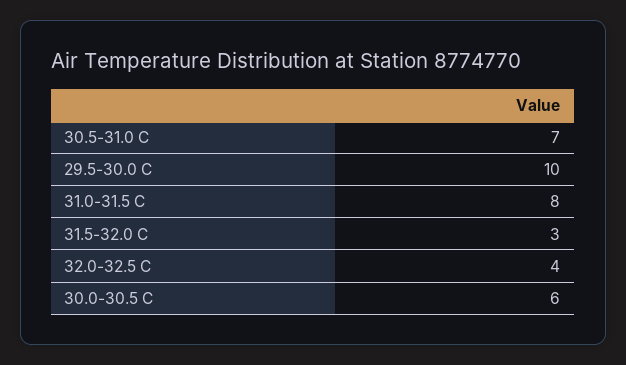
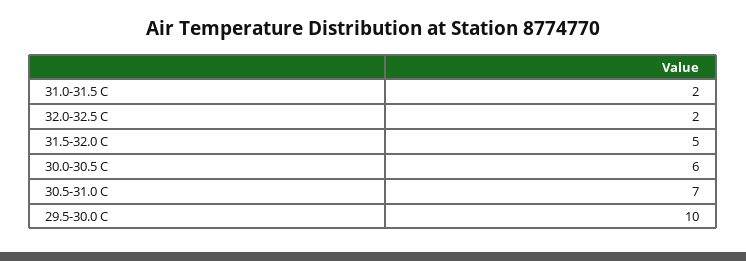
  {
    "30.5-31.0 C": 7,
    "29.5-30.0 C": 10,
-   "31.0-31.5 C": 8,
+   "31.0-31.5 C": 2,
-   "31.5-32.0 C": 3,
+   "31.5-32.0 C": 5,
-   "32.0-32.5 C": 4,
+   "32.0-32.5 C": 2,
    "30.0-30.5 C": 6
  }

